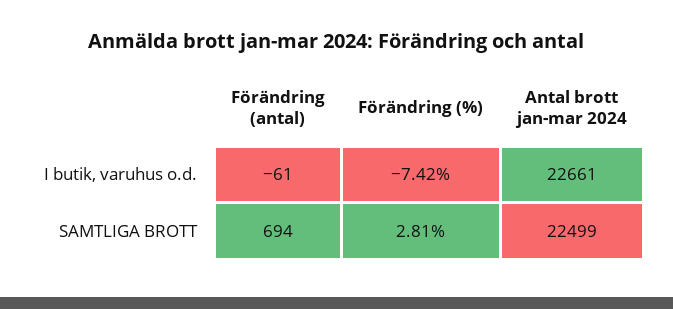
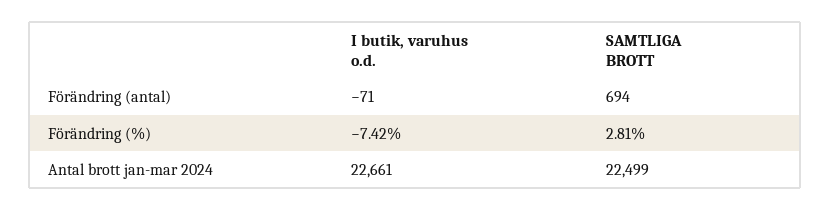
  {
    "Förändring (antal)": {
-     "I butik, varuhus o.d.": -61,
+     "I butik, varuhus o.d.": -71,
      "SAMTLIGA BROTT": 694
    },
    "Förändring (%)": {
      "I butik, varuhus o.d.": -7.42,
      "SAMTLIGA BROTT": 2.81
    },
    "Antal brott jan-mar 2024": {
      "I butik, varuhus o.d.": 22661,
      "SAMTLIGA BROTT": 22499
    }
  }

